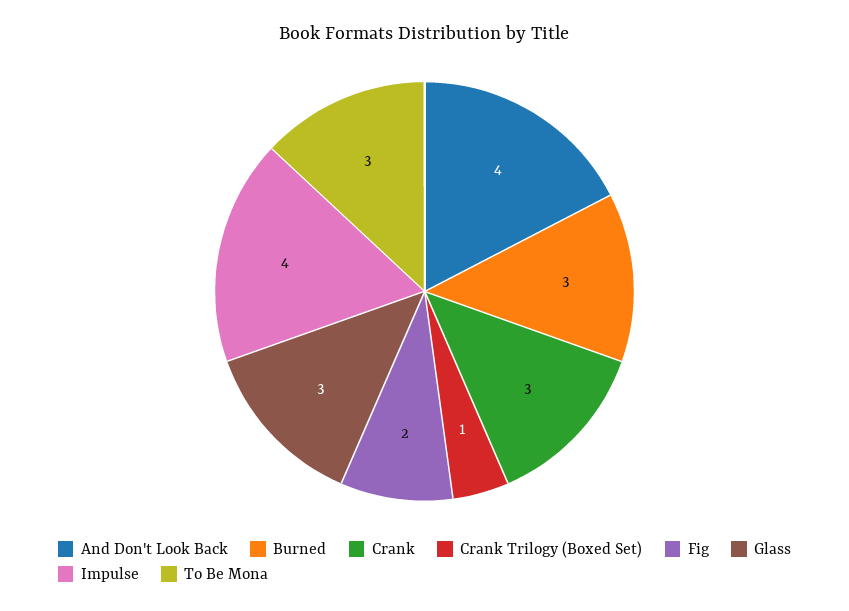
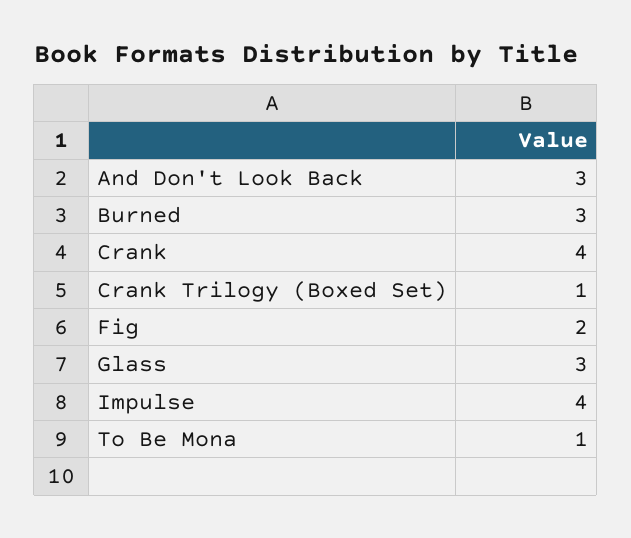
  {
-   "And Don't Look Back": 4,
+   "And Don't Look Back": 3,
    "Burned": 3,
-   "Crank": 3,
+   "Crank": 4,
    "Crank Trilogy (Boxed Set)": 1,
    "Fig": 2,
    "Glass": 3,
    "Impulse": 4,
-   "To Be Mona": 3
+   "To Be Mona": 1
  }

